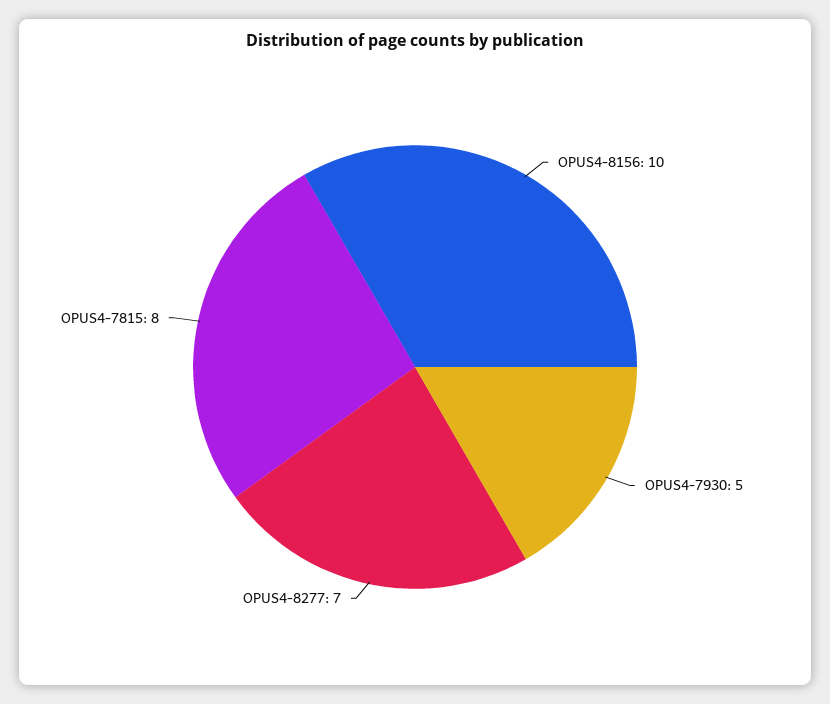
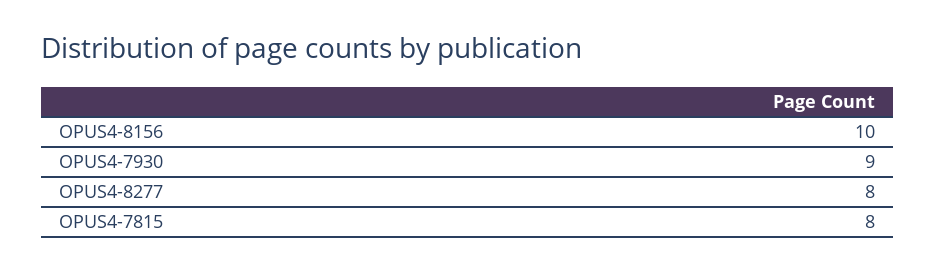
  {
    "OPUS4-8156": 10,
-   "OPUS4-7930": 5,
+   "OPUS4-7930": 9,
-   "OPUS4-8277": 7,
+   "OPUS4-8277": 8,
    "OPUS4-7815": 8
  }

